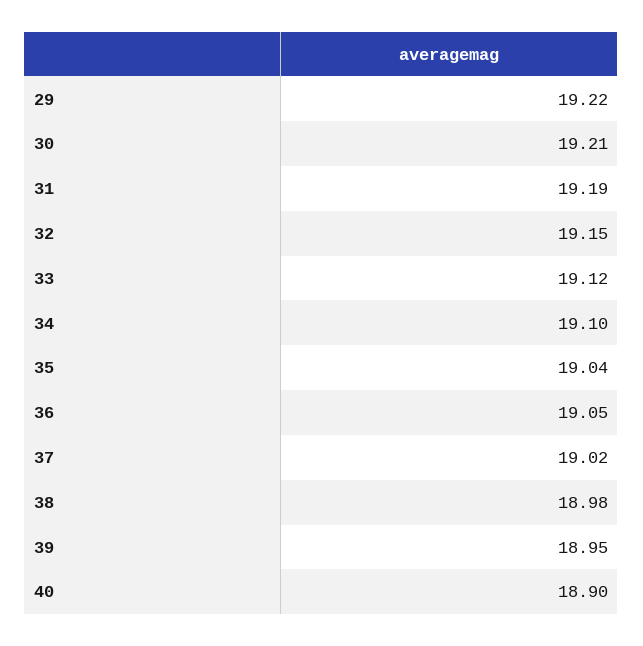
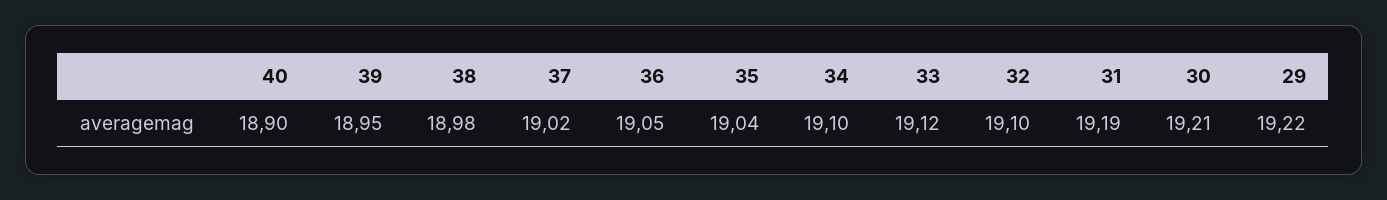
  {
    "29": 19.22,
    "30": 19.21,
    "31": 19.19,
-   "32": 19.15,
+   "32": 19.1,
    "33": 19.12,
    "34": 19.1,
    "35": 19.04,
    "36": 19.05,
    "37": 19.02,
    "38": 18.98,
    "39": 18.95,
    "40": 18.9
  }

